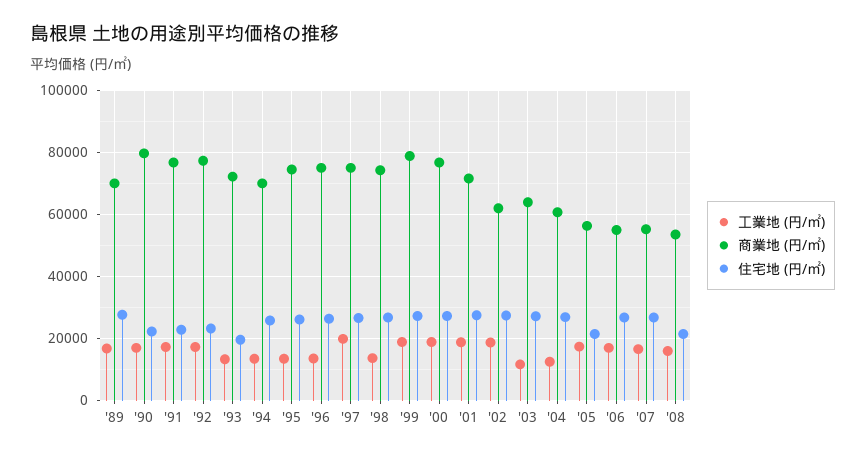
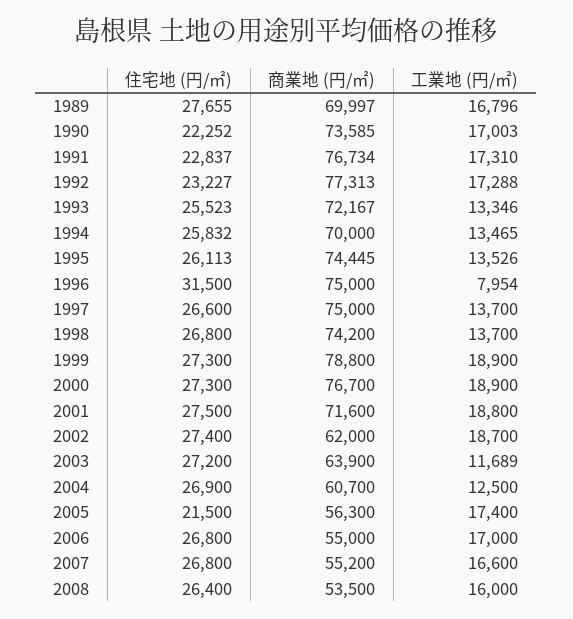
  {
    "工業地 (円/㎡)": {
      "'89": 16796,
      "'90": 17003,
      "'91": 17310,
      "'92": 17288,
      "'93": 13346,
      "'94": 13465,
      "'95": 13526,
-     "'96": 14000,
+     "'96": 7954,
-     "'97": 20000,
+     "'97": 13700,
      "'98": 13700,
      "'99": 18900,
      "'00": 18900,
      "'01": 18800,
      "'02": 18700,
      "'03": 11689,
      "'04": 12500,
      "'05": 17400,
      "'06": 17000,
      "'07": 16600,
      "'08": 16000
    },
    "商業地 (円/㎡)": {
      "'89": 69997,
-     "'90": 80000,
+     "'90": 73585,
      "'91": 76734,
      "'92": 77313,
      "'93": 72167,
      "'94": 70000,
      "'95": 74445,
      "'96": 75000,
      "'97": 75000,
      "'98": 74200,
      "'99": 78800,
      "'00": 76700,
      "'01": 71600,
      "'02": 62000,
      "'03": 63900,
      "'04": 60700,
      "'05": 56300,
      "'06": 55000,
      "'07": 55200,
      "'08": 53500
    },
    "住宅地 (円/㎡)": {
      "'89": 27655,
      "'90": 22252,
      "'91": 22837,
      "'92": 23227,
-     "'93": 20000,
+     "'93": 25523,
      "'94": 25832,
      "'95": 26113,
-     "'96": 26000,
+     "'96": 31500,
      "'97": 26600,
      "'98": 26800,
      "'99": 27300,
      "'00": 27300,
      "'01": 27500,
      "'02": 27400,
      "'03": 27200,
      "'04": 26900,
      "'05": 21500,
      "'06": 26800,
      "'07": 26800,
-     "'08": 22000
+     "'08": 26400
    }
  }

